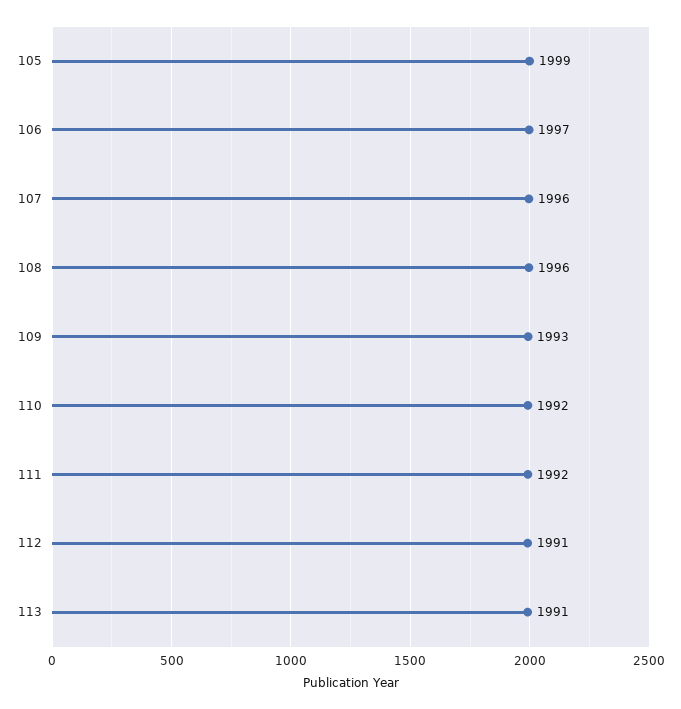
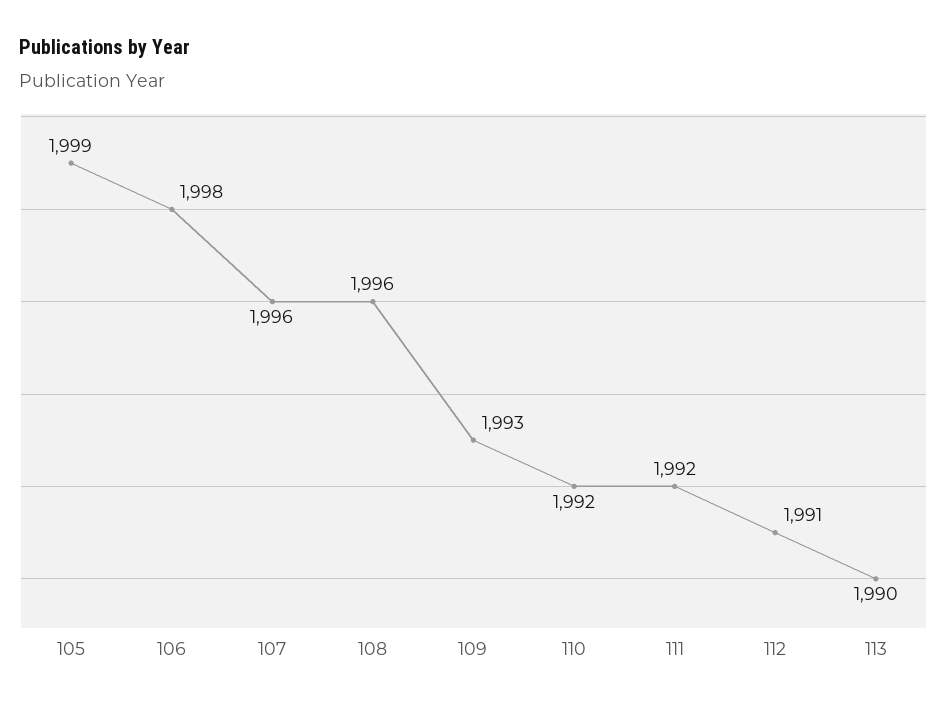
  {
    "105": 1999,
-   "106": 1997,
+   "106": 1998,
    "107": 1996,
    "108": 1996,
    "109": 1993,
    "110": 1992,
    "111": 1992,
    "112": 1991,
-   "113": 1991
+   "113": 1990
  }

